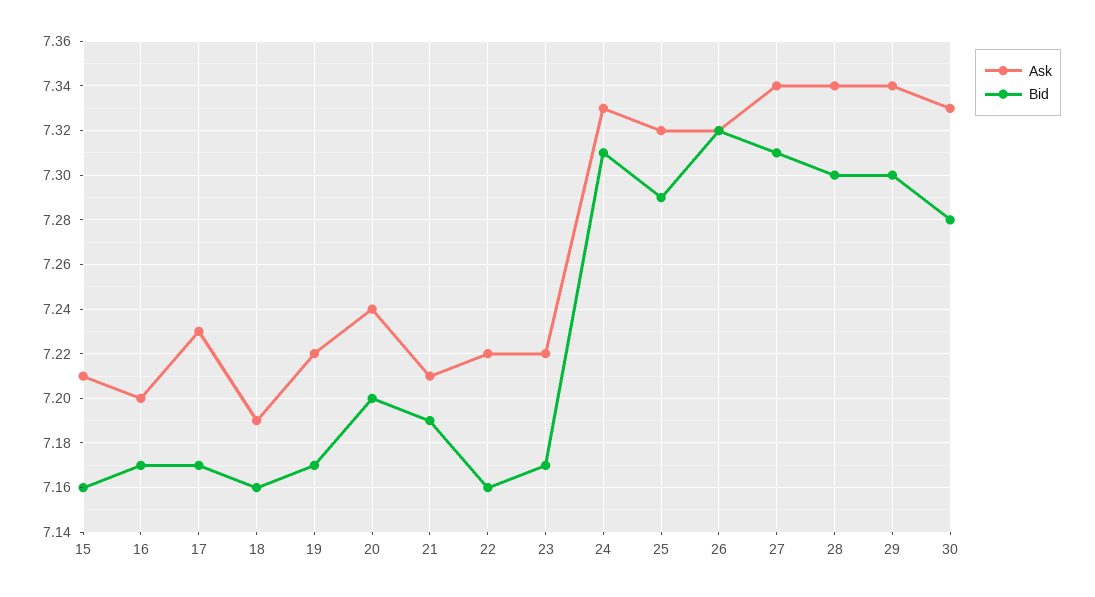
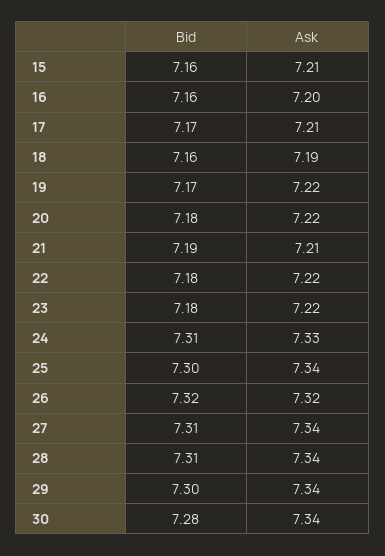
  {
    "Ask": {
      "15": 7.21,
      "16": 7.2,
-     "17": 7.23,
+     "17": 7.21,
      "18": 7.19,
      "19": 7.22,
-     "20": 7.24,
+     "20": 7.22,
      "21": 7.21,
      "22": 7.22,
      "23": 7.22,
      "24": 7.33,
-     "25": 7.32,
+     "25": 7.34,
      "26": 7.32,
      "27": 7.34,
      "28": 7.34,
      "29": 7.34,
-     "30": 7.33
+     "30": 7.34
    },
    "Bid": {
      "15": 7.16,
-     "16": 7.17,
+     "16": 7.16,
      "17": 7.17,
      "18": 7.16,
      "19": 7.17,
-     "20": 7.2,
+     "20": 7.18,
      "21": 7.19,
-     "22": 7.16,
+     "22": 7.18,
-     "23": 7.17,
+     "23": 7.18,
      "24": 7.31,
-     "25": 7.29,
+     "25": 7.3,
      "26": 7.32,
      "27": 7.31,
-     "28": 7.3,
+     "28": 7.31,
      "29": 7.3,
      "30": 7.28
    }
  }

